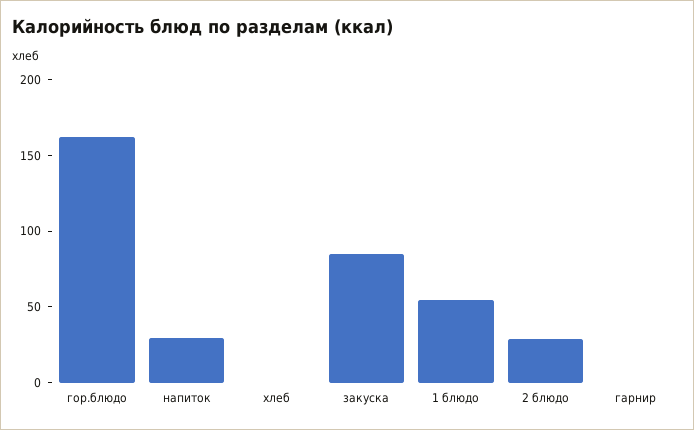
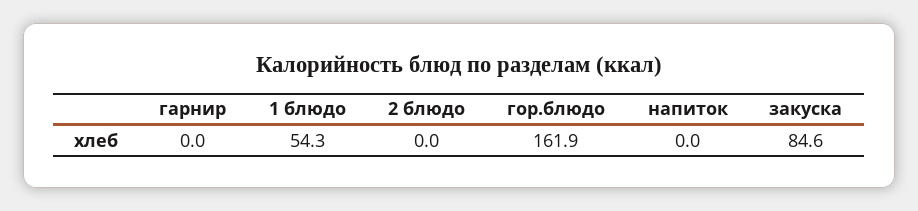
  {
    "гор.блюдо": 161.9,
-   "напиток": 30,
+   "напиток": 0,
-   "хлеб": 0,
    "закуска": 84.6,
    "1 блюдо": 54.3,
-   "2 блюдо": 30,
+   "2 блюдо": 0,
    "гарнир": 0
  }

